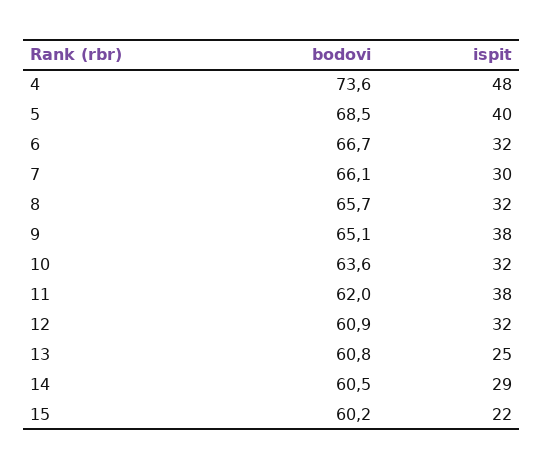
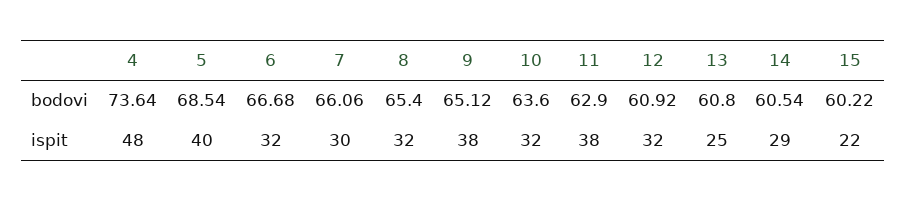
  {
    "bodovi": {
      "4": 73.64,
      "5": 68.54,
      "6": 66.68,
      "7": 66.06,
-     "8": 65.7,
+     "8": 65.4,
      "9": 65.12,
      "10": 63.6,
-     "11": 62,
+     "11": 62.9,
      "12": 60.92,
      "13": 60.8,
      "14": 60.54,
      "15": 60.22
    },
    "ispit": {
      "4": 48,
      "5": 40,
      "6": 32,
      "7": 30,
      "8": 32,
      "9": 38,
      "10": 32,
      "11": 38,
      "12": 32,
      "13": 25,
      "14": 29,
      "15": 22
    }
  }

